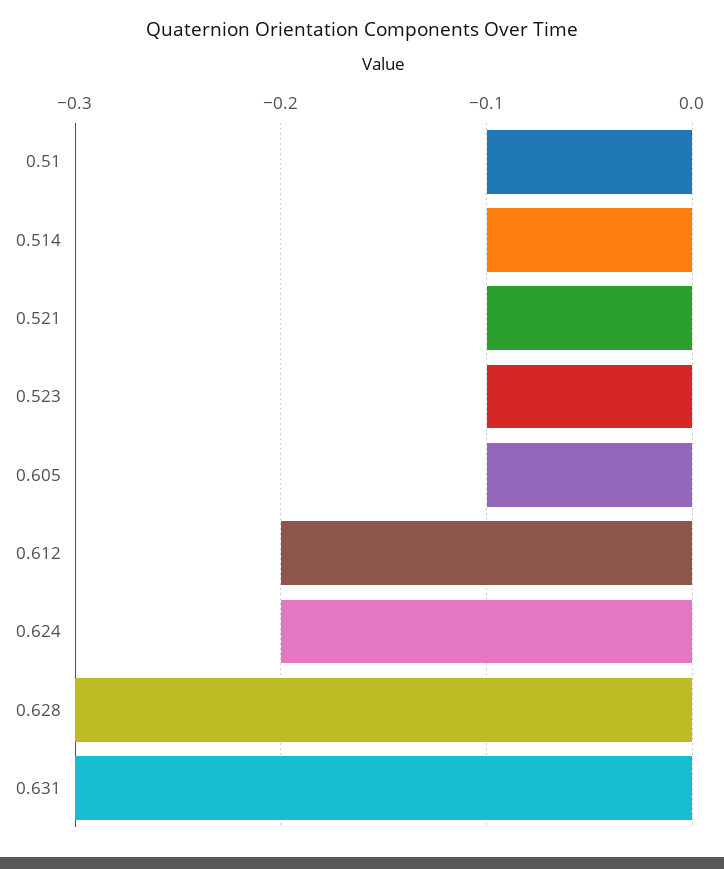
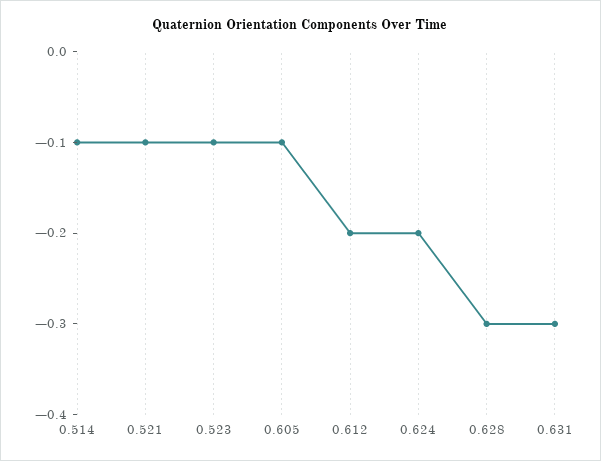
  {
-   "0.51": -0.1,
    "0.514": -0.1,
    "0.521": -0.1,
    "0.523": -0.1,
    "0.605": -0.1,
    "0.612": -0.2,
    "0.624": -0.2,
    "0.628": -0.3,
    "0.631": -0.3
  }

